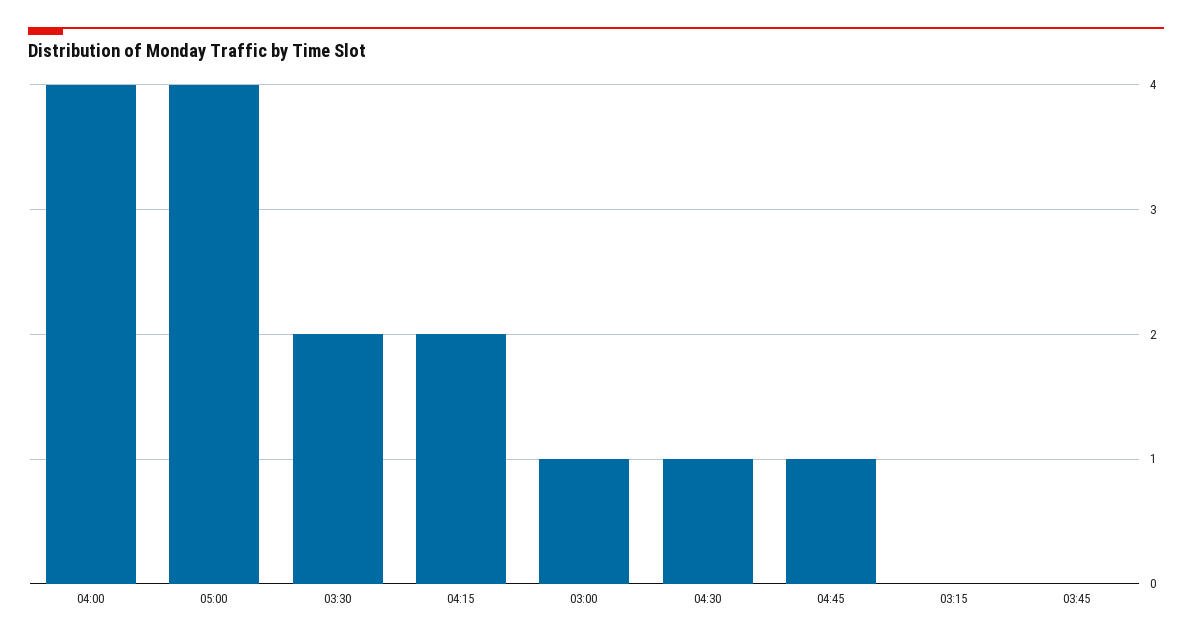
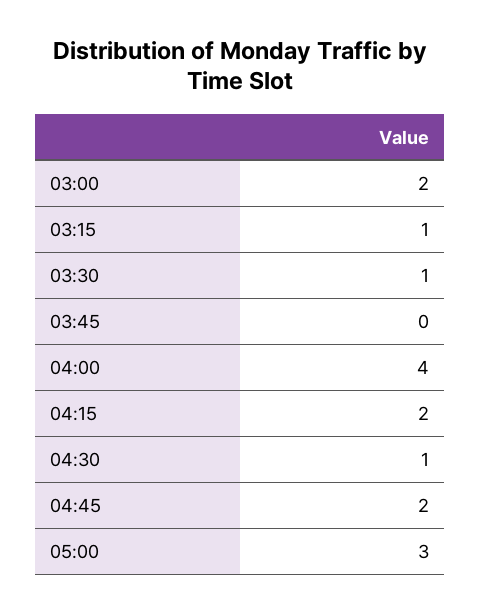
  {
    "04:00": 4,
-   "05:00": 4,
+   "05:00": 3,
-   "03:30": 2,
+   "03:30": 1,
    "04:15": 2,
-   "03:00": 1,
+   "03:00": 2,
    "04:30": 1,
-   "04:45": 1,
+   "04:45": 2,
-   "03:15": 0,
+   "03:15": 1,
    "03:45": 0
  }

